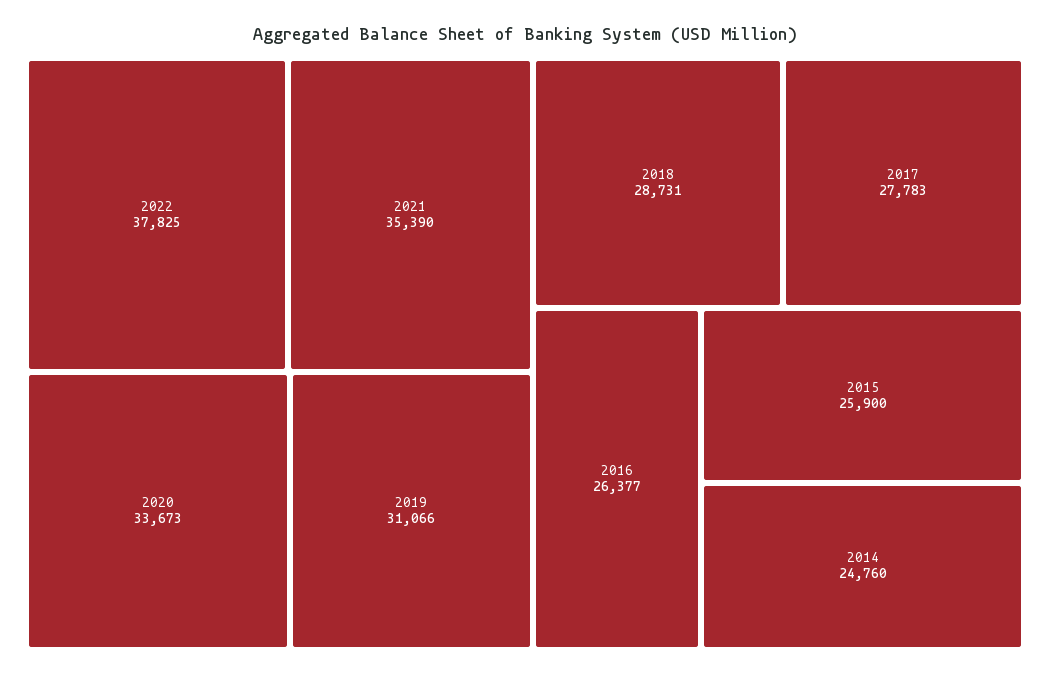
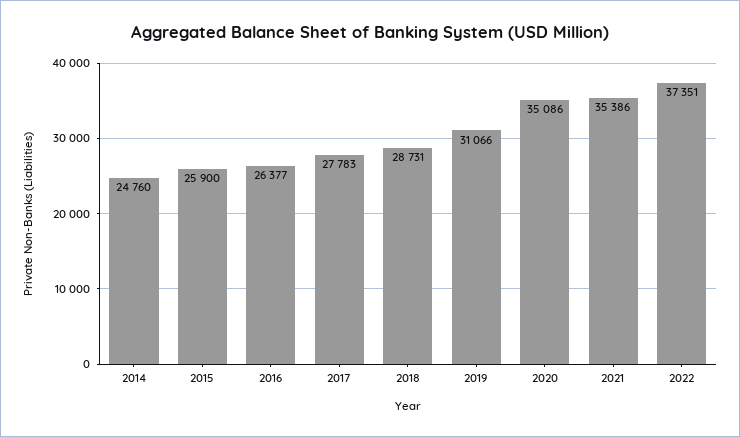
  {
-   "2022": 37825,
+   "2022": 37351,
-   "2021": 35390,
+   "2021": 35386,
-   "2020": 33673,
+   "2020": 35086,
    "2019": 31066,
    "2018": 28731,
    "2017": 27783,
    "2016": 26377,
    "2015": 25900,
    "2014": 24760
  }

